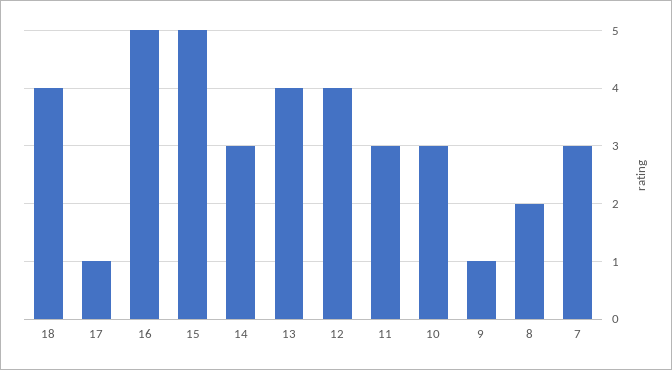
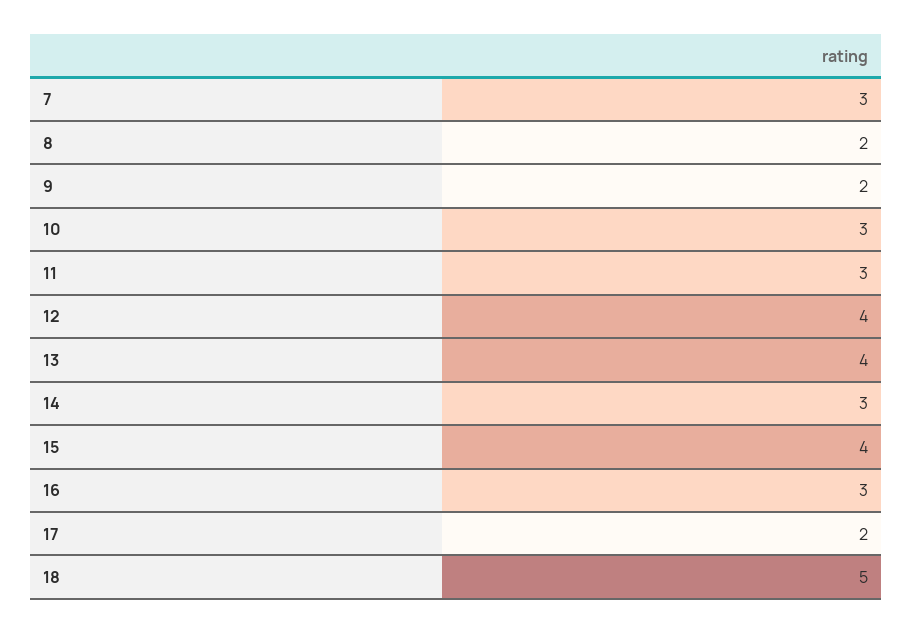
  {
-   "18": 4,
+   "18": 5,
-   "17": 1,
+   "17": 2,
-   "16": 5,
+   "16": 3,
-   "15": 5,
+   "15": 4,
    "14": 3,
    "13": 4,
    "12": 4,
    "11": 3,
    "10": 3,
-   "9": 1,
+   "9": 2,
    "8": 2,
    "7": 3
  }

